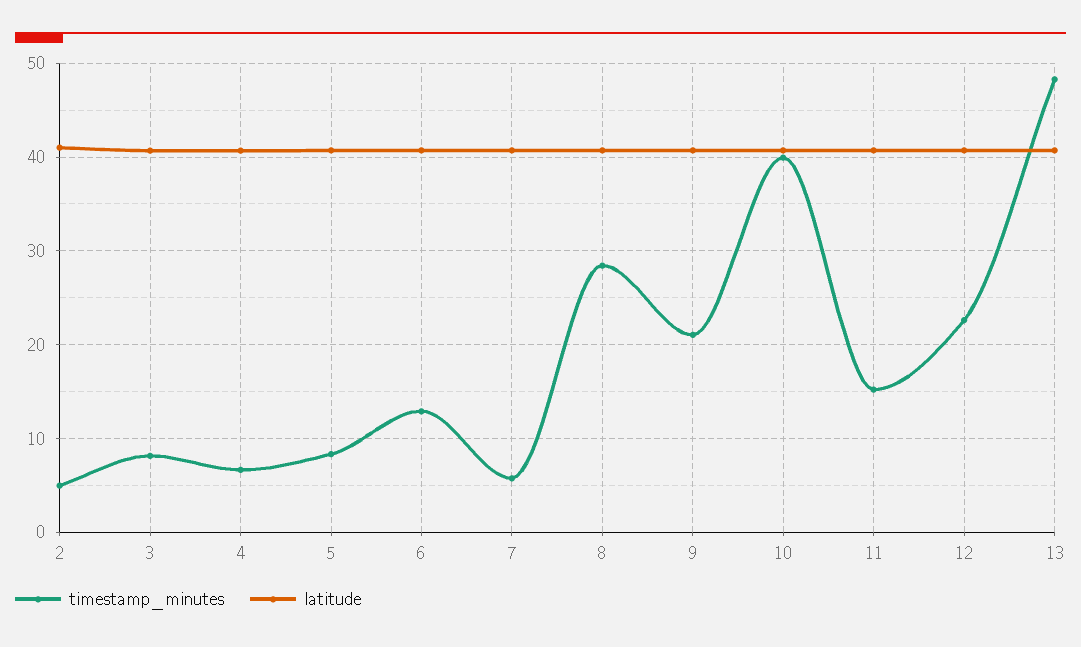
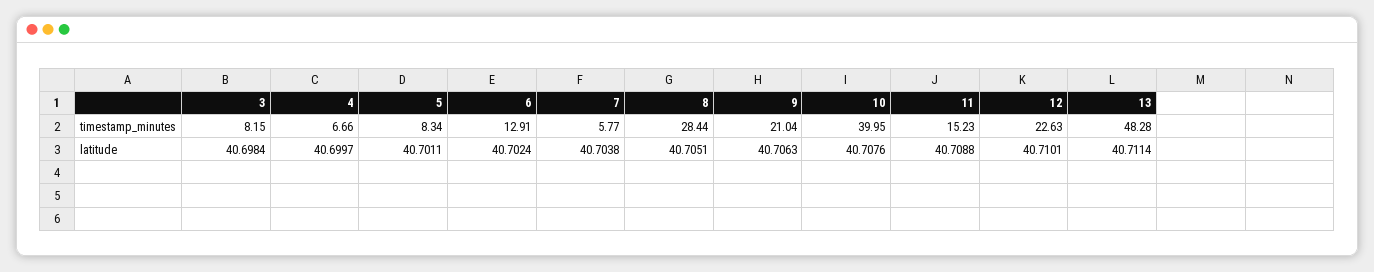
  {
    "timestamp_minutes": {
-     "2": 5,
      "3": 8.15,
      "4": 6.66,
      "5": 8.34,
      "6": 12.91,
      "7": 5.77,
      "8": 28.44,
      "9": 21.04,
      "10": 39.95,
      "11": 15.23,
      "12": 22.63,
      "13": 48.28
    },
    "latitude": {
-     "2": 41,
      "3": 40.6984,
      "4": 40.6997,
      "5": 40.7011,
      "6": 40.7024,
      "7": 40.7038,
      "8": 40.7051,
      "9": 40.7063,
      "10": 40.7076,
      "11": 40.7088,
      "12": 40.7101,
      "13": 40.7114
    }
  }

